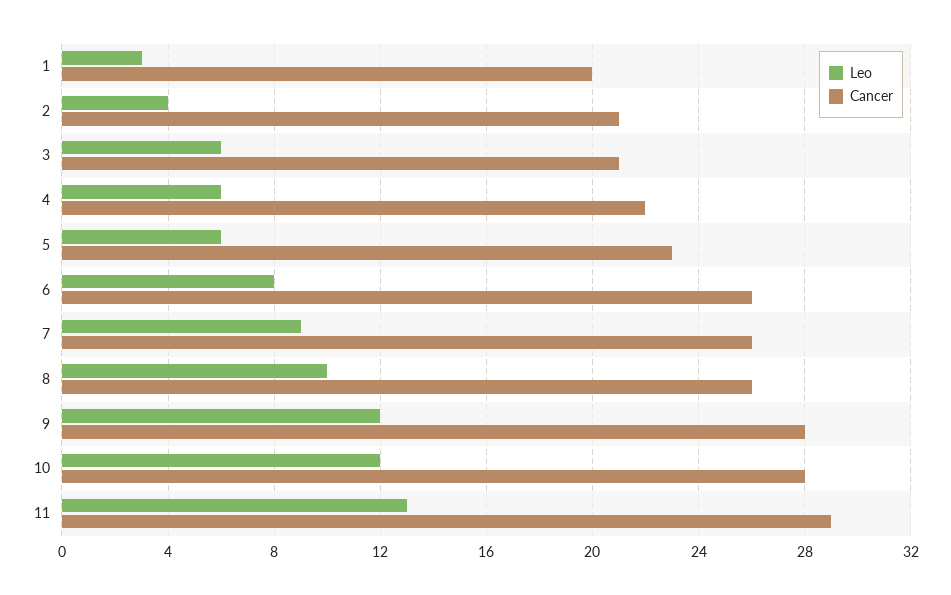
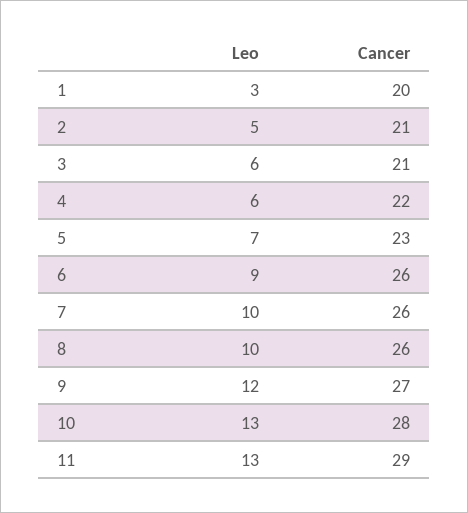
  {
    "Leo": {
      "1": 3,
-     "2": 4,
+     "2": 5,
      "3": 6,
      "4": 6,
-     "5": 6,
+     "5": 7,
-     "6": 8,
+     "6": 9,
-     "7": 9,
+     "7": 10,
      "8": 10,
      "9": 12,
-     "10": 12,
+     "10": 13,
      "11": 13
    },
    "Cancer": {
      "1": 20,
      "2": 21,
      "3": 21,
      "4": 22,
      "5": 23,
      "6": 26,
      "7": 26,
      "8": 26,
-     "9": 28,
+     "9": 27,
      "10": 28,
      "11": 29
    }
  }

